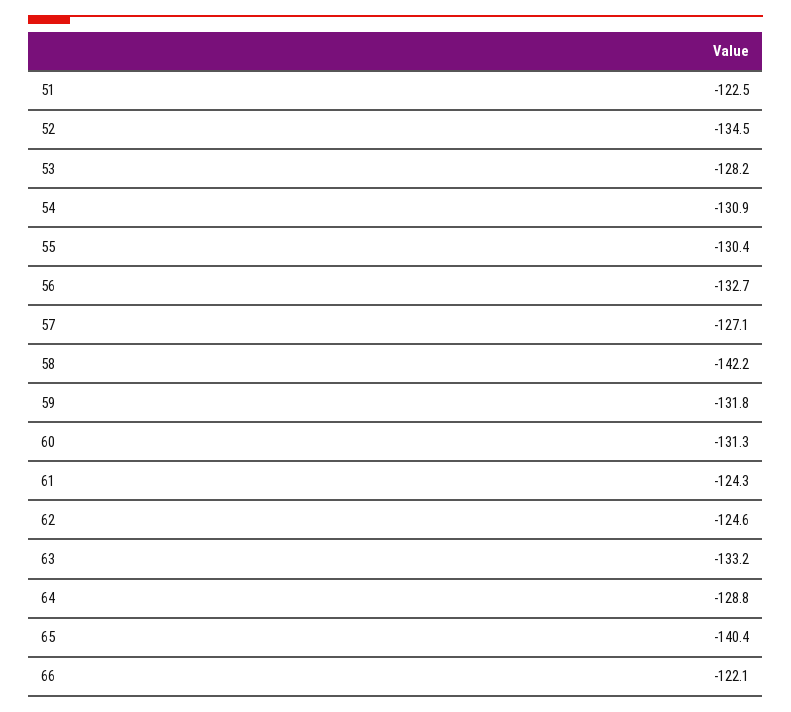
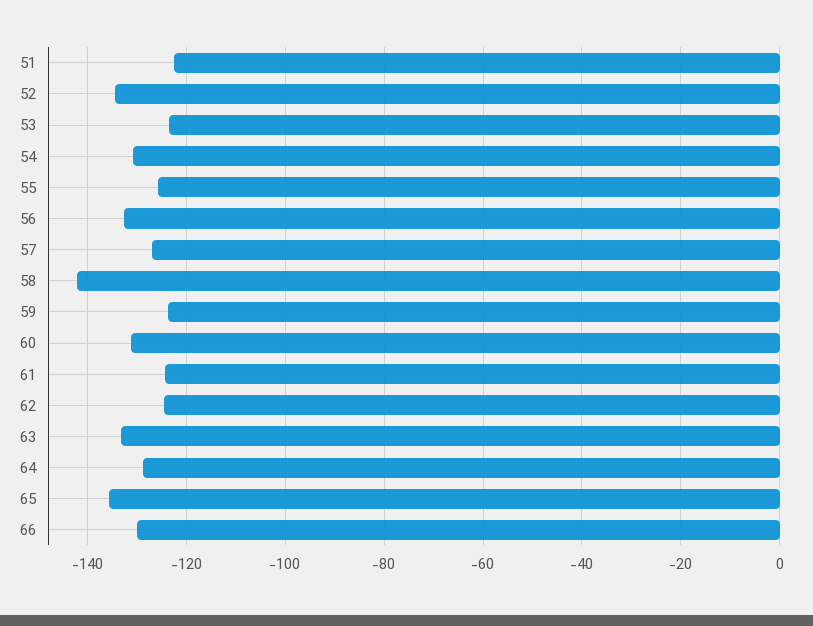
  {
    "51": -122.5,
    "52": -134.5,
-   "53": -128.2,
+   "53": -124,
    "54": -130.9,
-   "55": -130.4,
+   "55": -126,
    "56": -132.7,
    "57": -127.1,
    "58": -142.2,
-   "59": -131.8,
+   "59": -124,
    "60": -131.3,
    "61": -124.3,
    "62": -124.6,
    "63": -133.2,
    "64": -128.8,
-   "65": -140.4,
+   "65": -136,
-   "66": -122.1
+   "66": -130
  }

